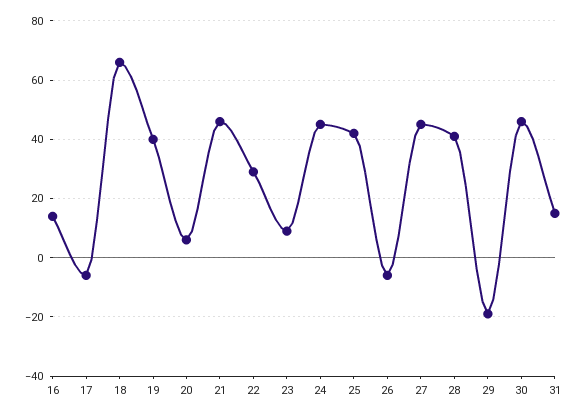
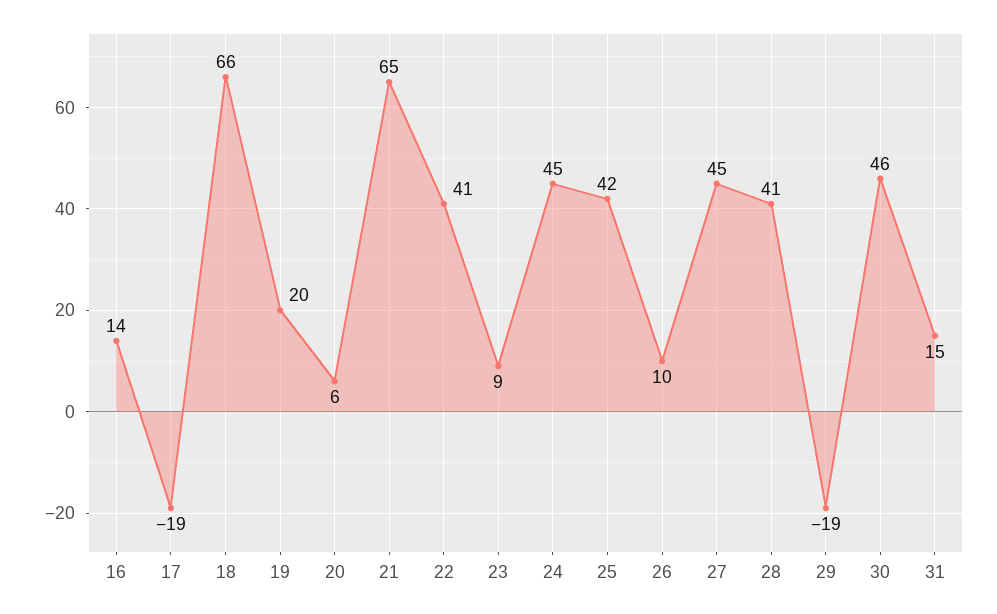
  {
    "16": 14,
-   "17": -5,
+   "17": -19,
    "18": 66,
-   "19": 40,
+   "19": 20,
    "20": 6,
-   "21": 45,
+   "21": 65,
-   "22": 30,
+   "22": 41,
    "23": 9,
    "24": 45,
    "25": 42,
-   "26": -5,
+   "26": 10,
    "27": 45,
    "28": 41,
    "29": -19,
    "30": 46,
    "31": 15
  }

